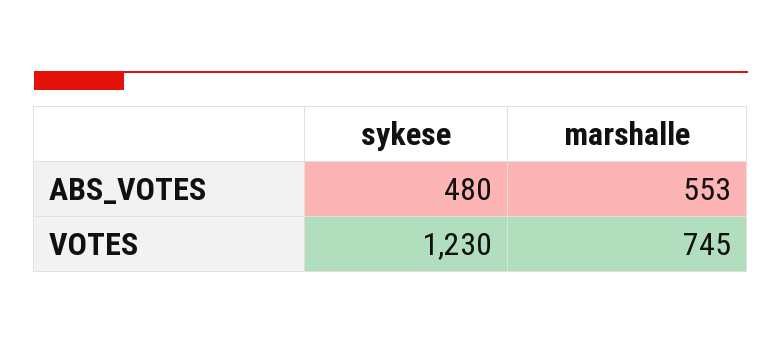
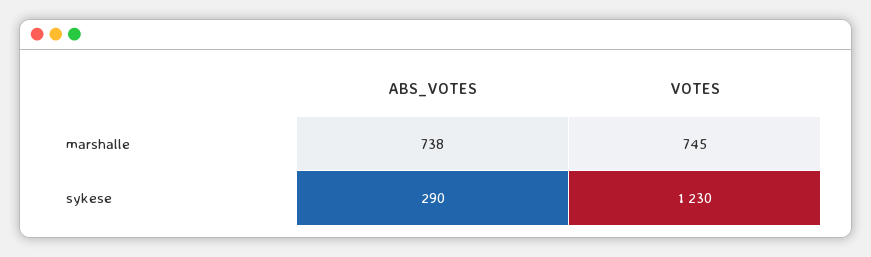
  {
    "sykese": {
-     "ABS_VOTES": 480,
+     "ABS_VOTES": 290,
      "VOTES": 1230
    },
    "marshalle": {
-     "ABS_VOTES": 553,
+     "ABS_VOTES": 738,
      "VOTES": 745
    }
  }

